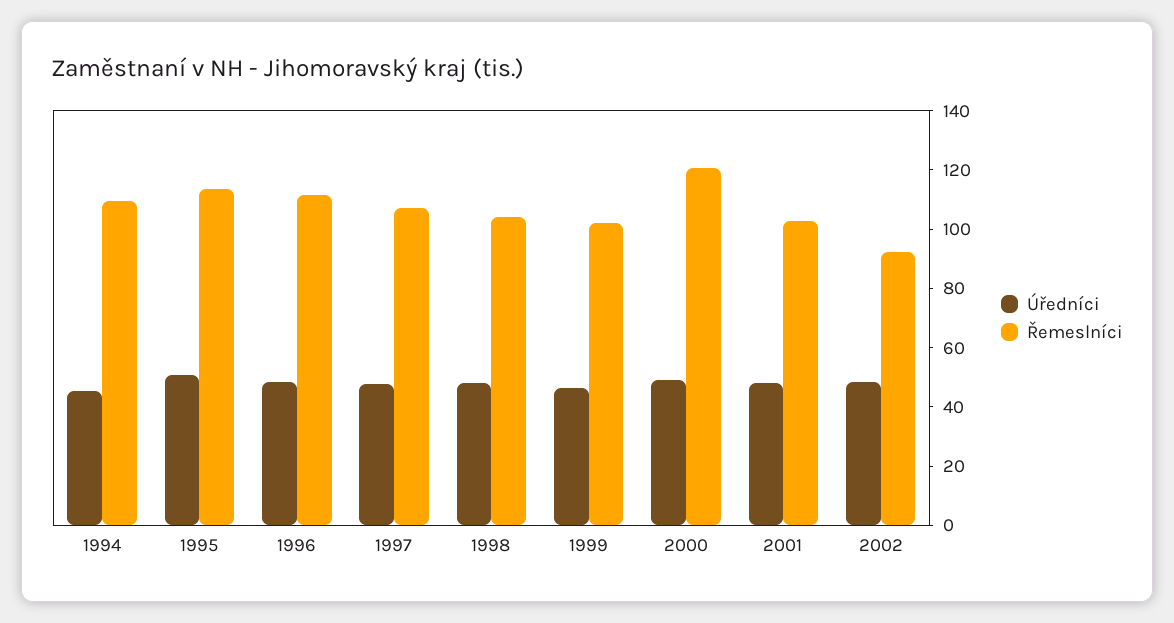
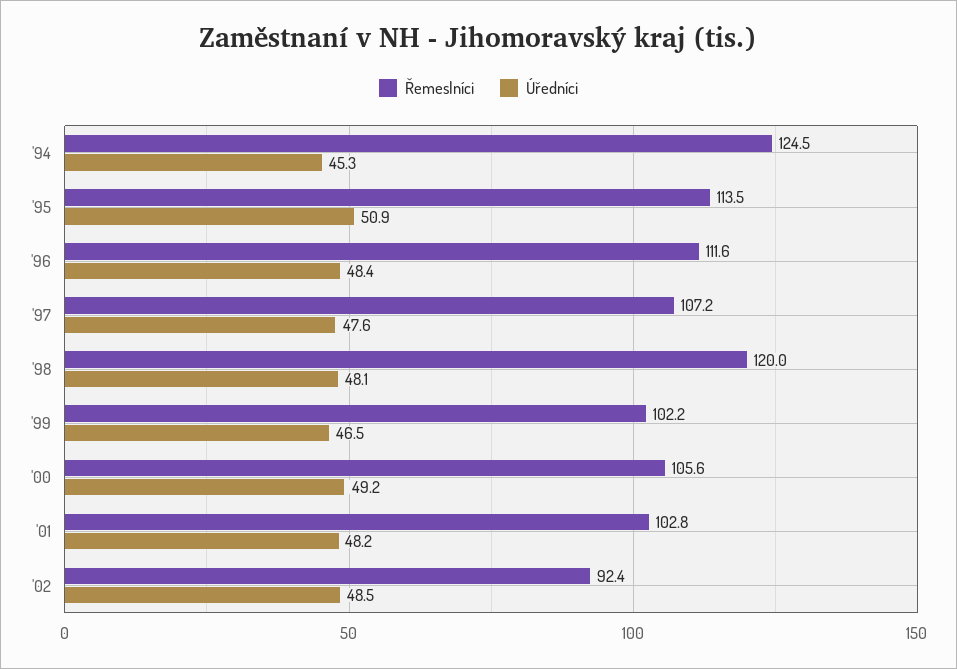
  {
    "Úředníci": {
      "1994": 45.3,
      "1995": 50.9,
      "1996": 48.4,
      "1997": 47.6,
      "1998": 48.1,
      "1999": 46.5,
      "2000": 49.2,
      "2001": 48.2,
      "2002": 48.5
    },
    "Řemeslníci": {
-     "1994": 110,
+     "1994": 124.5,
      "1995": 113.5,
      "1996": 111.6,
      "1997": 107.2,
-     "1998": 105,
+     "1998": 120,
      "1999": 102.2,
-     "2000": 120,
+     "2000": 105.6,
      "2001": 102.8,
      "2002": 92.4
    }
  }

